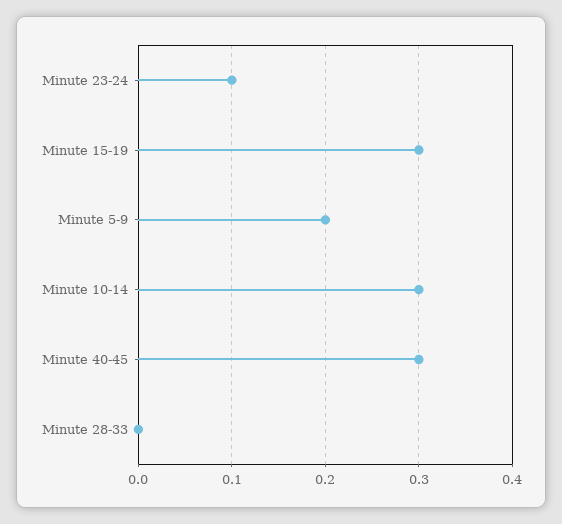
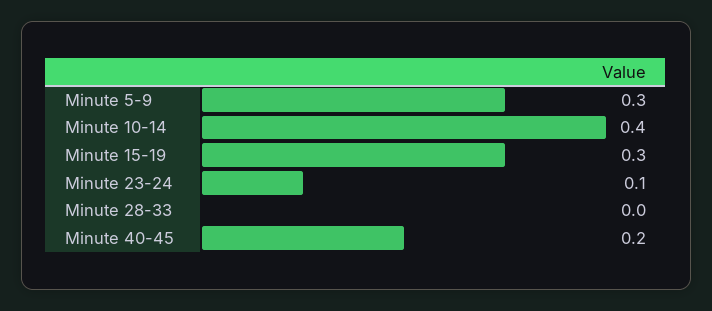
  {
    "Minute 23-24": 0.1,
    "Minute 15-19": 0.3,
-   "Minute 5-9": 0.2,
+   "Minute 5-9": 0.3,
-   "Minute 10-14": 0.3,
+   "Minute 10-14": 0.4,
-   "Minute 40-45": 0.3,
+   "Minute 40-45": 0.2,
    "Minute 28-33": 0
  }

